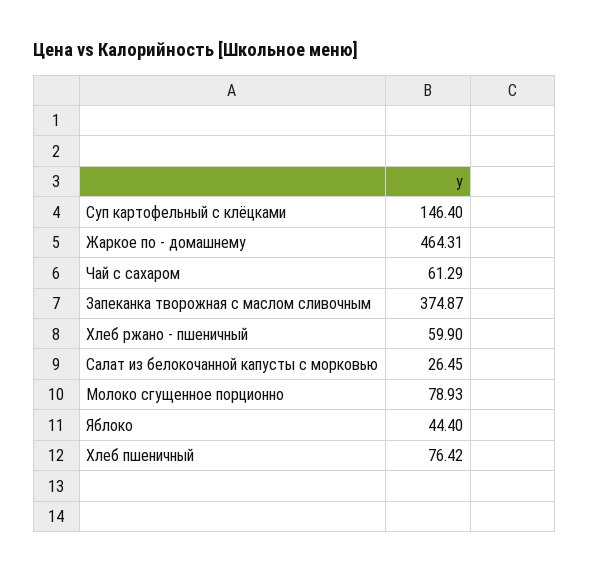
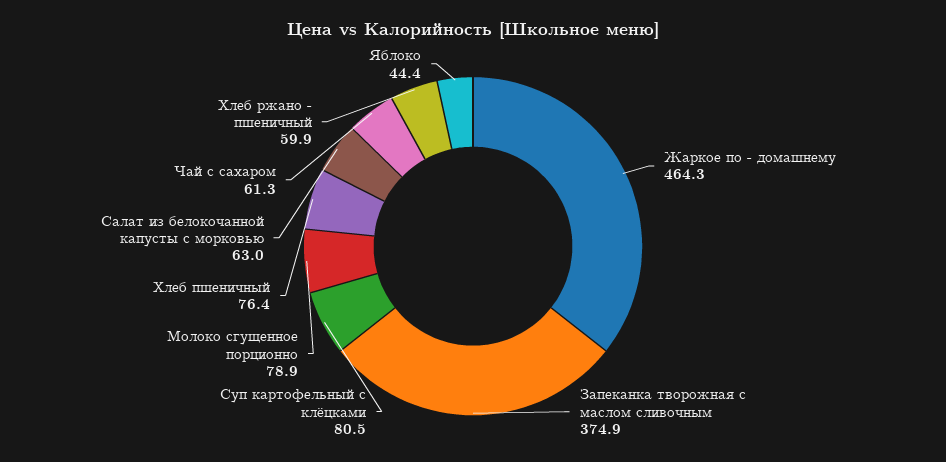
  {
-   "Суп картофельный с клёцками": 146.4,
+   "Суп картофельный с клёцками": 80.5,
    "Жаркое по - домашнему": 464.31,
    "Чай с сахаром": 61.29,
    "Запеканка творожная с маслом сливочным": 374.87,
    "Хлеб ржано - пшеничный": 59.9,
-   "Салат из белокочанной капусты с морковью": 26.45,
+   "Салат из белокочанной капусты с морковью": 63,
    "Молоко сгущенное порционно": 78.93,
    "Яблоко": 44.4,
    "Хлеб пшеничный": 76.42
  }

